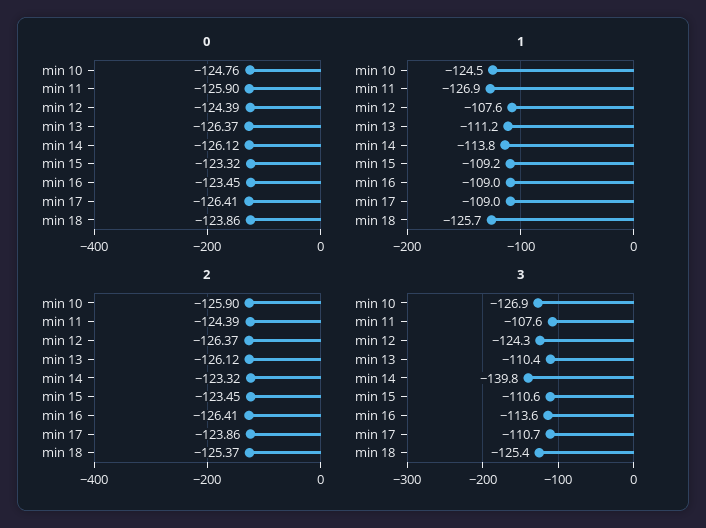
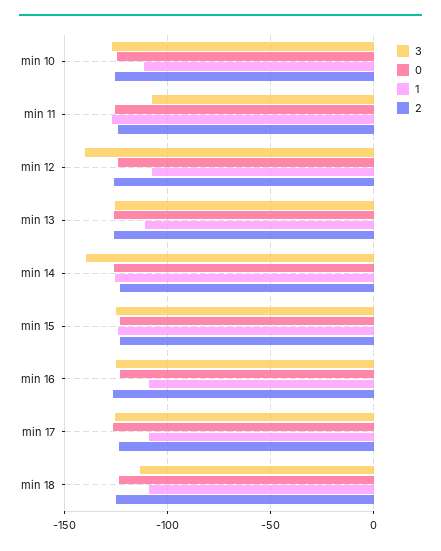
  {
    "0": {
      "min 10": -124.76,
      "min 11": -125.9,
      "min 12": -124.39,
      "min 13": -126.37,
      "min 14": -126.12,
      "min 15": -123.32,
      "min 16": -123.45,
      "min 17": -126.41,
      "min 18": -123.86
    },
    "1": {
-     "min 10": -124.5,
+     "min 10": -110,
      "min 11": -126.9,
      "min 12": -107.6,
      "min 13": -111.2,
-     "min 14": -113.8,
+     "min 14": -125,
-     "min 15": -109.2,
+     "min 15": -125,
      "min 16": -109,
      "min 17": -109,
-     "min 18": -125.7
+     "min 18": -110
    },
    "2": {
      "min 10": -125.9,
      "min 11": -124.39,
      "min 12": -126.37,
      "min 13": -126.12,
      "min 14": -123.32,
      "min 15": -123.45,
      "min 16": -126.41,
      "min 17": -123.86,
      "min 18": -125.37
    },
    "3": {
      "min 10": -126.9,
      "min 11": -107.6,
-     "min 12": -124.3,
+     "min 12": -140,
-     "min 13": -110.4,
+     "min 13": -125,
      "min 14": -139.8,
-     "min 15": -110.6,
+     "min 15": -125,
-     "min 16": -113.6,
+     "min 16": -125,
-     "min 17": -110.7,
+     "min 17": -125,
-     "min 18": -125.4
+     "min 18": -115
    }
  }

